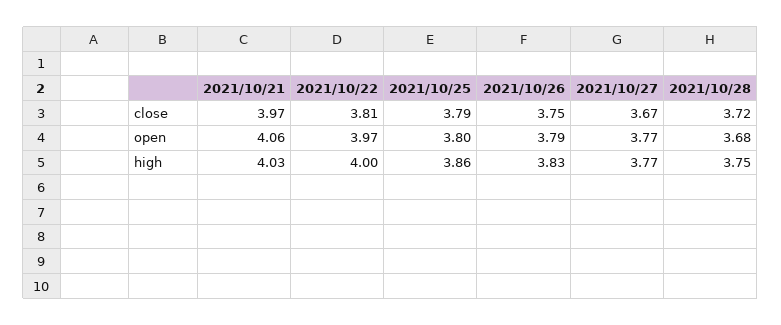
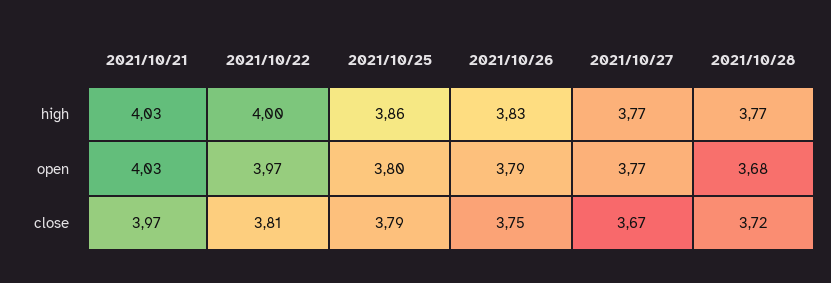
  {
    "2021/10/21": {
      "close": 3.97,
-     "open": 4.06,
+     "open": 4.03,
      "high": 4.03
    },
    "2021/10/22": {
      "close": 3.81,
      "open": 3.97,
      "high": 4
    },
    "2021/10/25": {
      "close": 3.79,
      "open": 3.8,
      "high": 3.86
    },
    "2021/10/26": {
      "close": 3.75,
      "open": 3.79,
      "high": 3.83
    },
    "2021/10/27": {
      "close": 3.67,
      "open": 3.77,
      "high": 3.77
    },
    "2021/10/28": {
      "close": 3.72,
      "open": 3.68,
-     "high": 3.75
+     "high": 3.77
    }
  }

